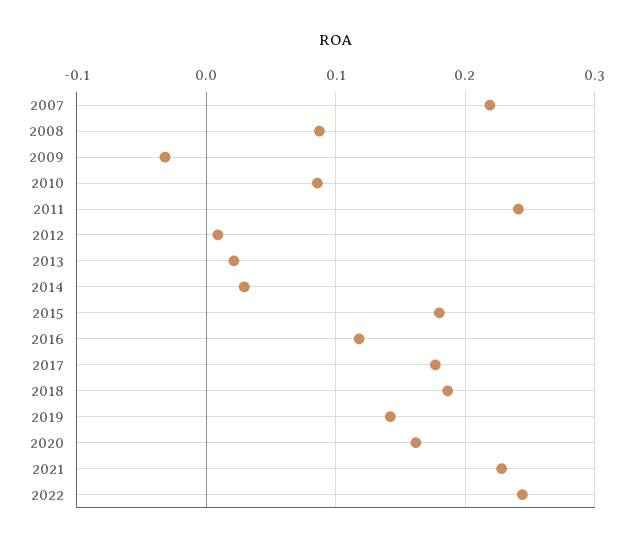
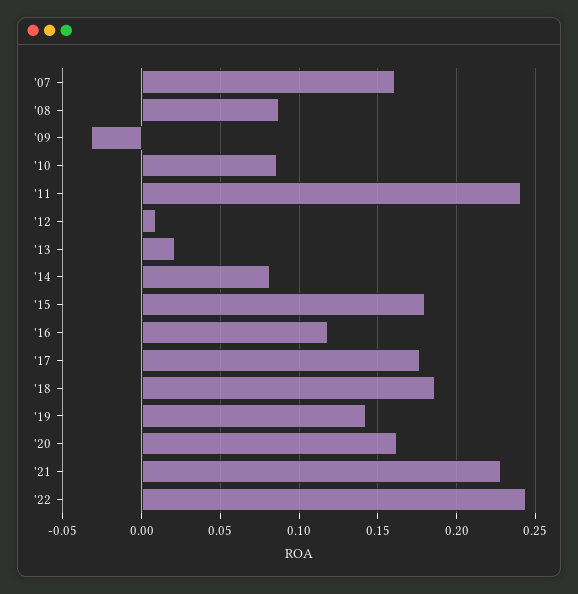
  {
-   "2007": 0.22,
+   "2007": 0.16,
    "2008": 0.085,
    "2009": -0.03,
    "2010": 0.085,
    "2011": 0.24,
    "2012": 0.01,
    "2013": 0.02,
-   "2014": 0.03,
+   "2014": 0.08,
    "2015": 0.18,
    "2016": 0.12,
    "2017": 0.175,
    "2018": 0.185,
    "2019": 0.14,
    "2020": 0.16,
    "2021": 0.23,
    "2022": 0.245
  }

